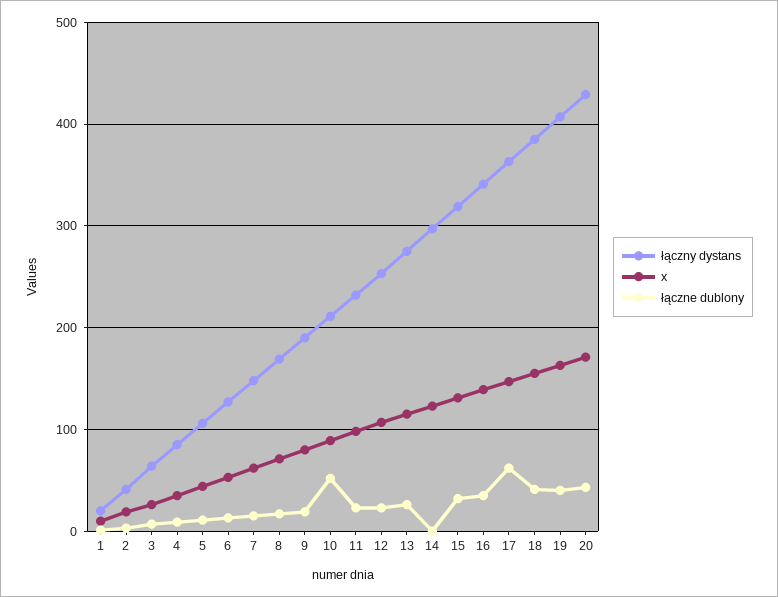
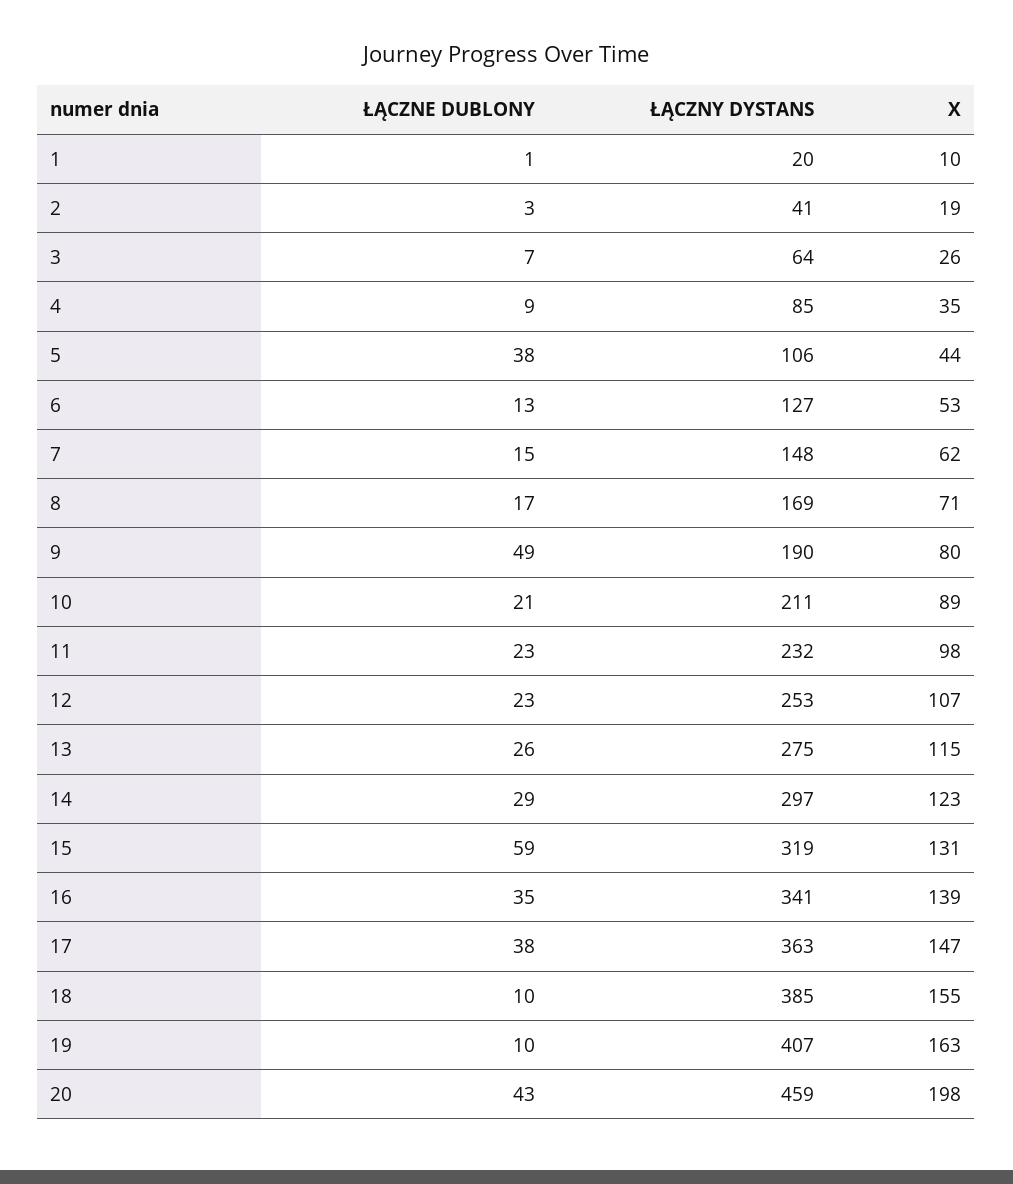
  {
    "łączny dystans": {
      "1": 20,
      "2": 41,
      "3": 64,
      "4": 85,
      "5": 106,
      "6": 127,
      "7": 148,
      "8": 169,
      "9": 190,
      "10": 211,
      "11": 232,
      "12": 253,
      "13": 275,
      "14": 297,
      "15": 319,
      "16": 341,
      "17": 363,
      "18": 385,
      "19": 407,
-     "20": 430
+     "20": 459
    },
    "x": {
      "1": 10,
      "2": 19,
      "3": 26,
      "4": 35,
      "5": 44,
      "6": 53,
      "7": 62,
      "8": 71,
      "9": 80,
      "10": 89,
      "11": 98,
      "12": 107,
      "13": 115,
      "14": 123,
      "15": 131,
      "16": 139,
      "17": 147,
      "18": 155,
      "19": 163,
-     "20": 170
+     "20": 198
    },
    "łączne dublony": {
      "1": 1,
      "2": 3,
      "3": 7,
      "4": 9,
-     "5": 10,
+     "5": 38,
      "6": 13,
      "7": 15,
      "8": 17,
-     "9": 20,
+     "9": 49,
-     "10": 50,
+     "10": 21,
      "11": 23,
      "12": 23,
      "13": 26,
-     "14": 0,
+     "14": 29,
-     "15": 30,
+     "15": 59,
      "16": 35,
-     "17": 60,
+     "17": 38,
-     "18": 40,
+     "18": 10,
-     "19": 40,
+     "19": 10,
      "20": 43
    }
  }

